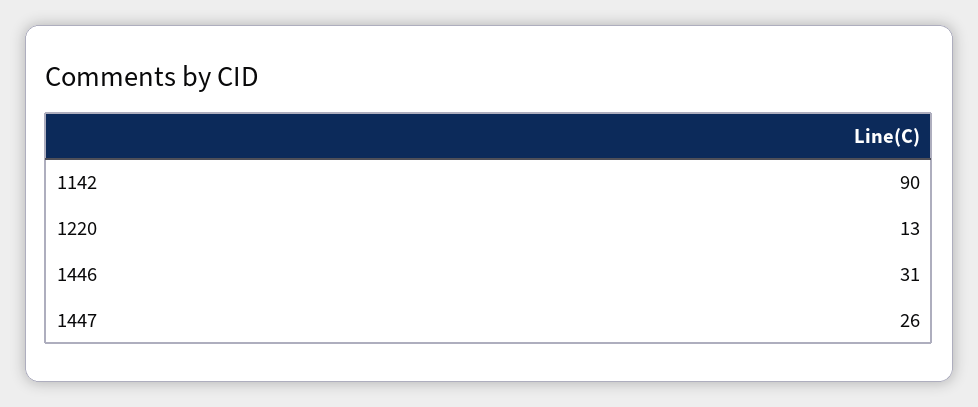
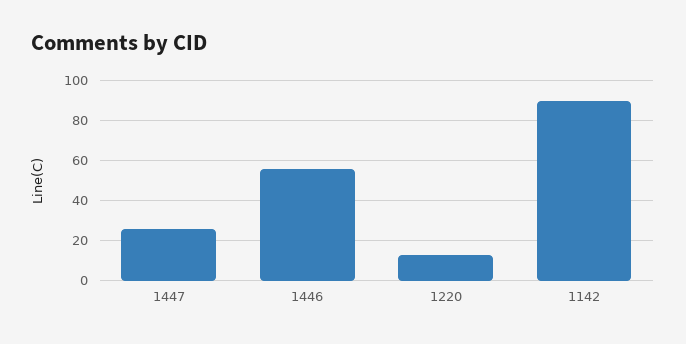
  {
    "1142": 90,
    "1220": 13,
-   "1446": 31,
+   "1446": 55,
    "1447": 26
  }

